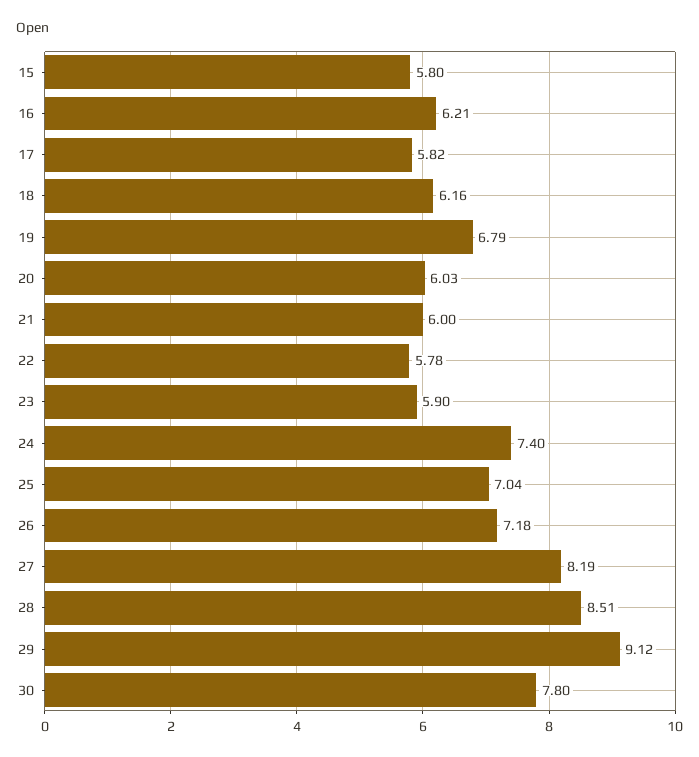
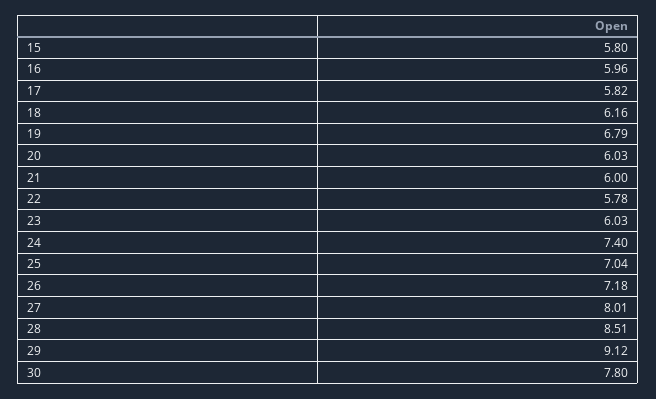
  {
    "15": 5.8,
-   "16": 6.21,
+   "16": 5.96,
    "17": 5.82,
    "18": 6.16,
    "19": 6.79,
    "20": 6.03,
    "21": 6,
    "22": 5.78,
-   "23": 5.9,
+   "23": 6.03,
    "24": 7.4,
    "25": 7.04,
    "26": 7.18,
-   "27": 8.19,
+   "27": 8.01,
    "28": 8.51,
    "29": 9.12,
    "30": 7.8
  }

